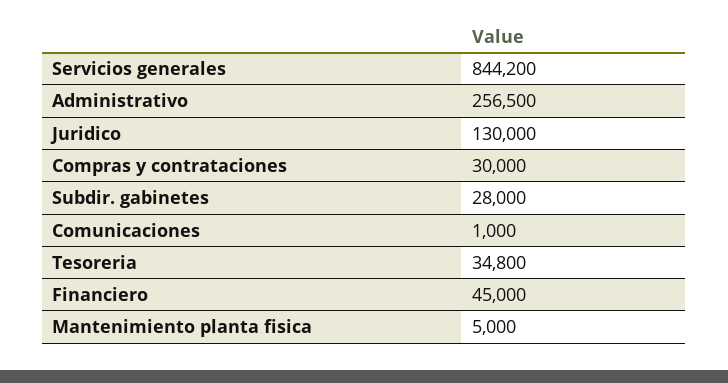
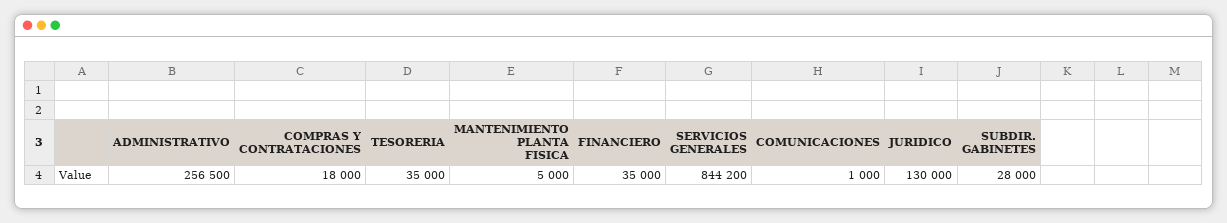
  {
    "Servicios generales": 844200,
    "Administrativo": 256500,
    "Juridico": 130000,
-   "Compras y contrataciones": 30000,
+   "Compras y contrataciones": 18000,
    "Subdir. gabinetes": 28000,
    "Comunicaciones": 1000,
-   "Tesoreria": 34800,
+   "Tesoreria": 35000,
-   "Financiero": 45000,
+   "Financiero": 35000,
    "Mantenimiento planta fisica": 5000
  }

